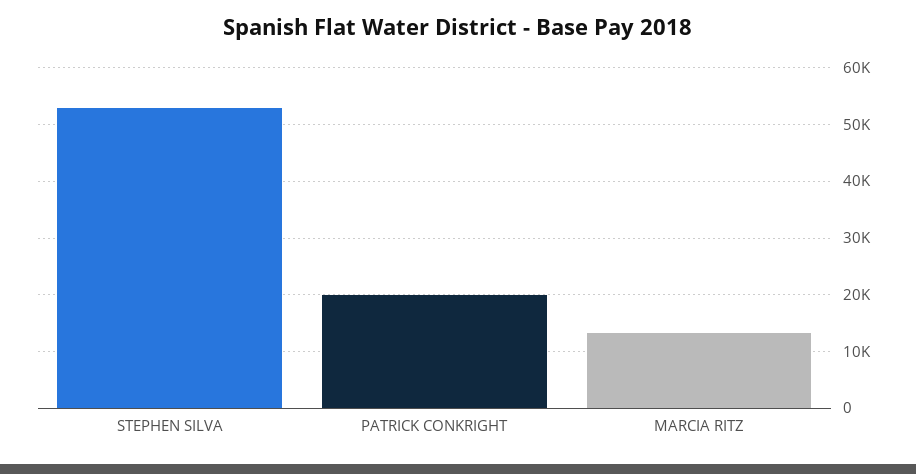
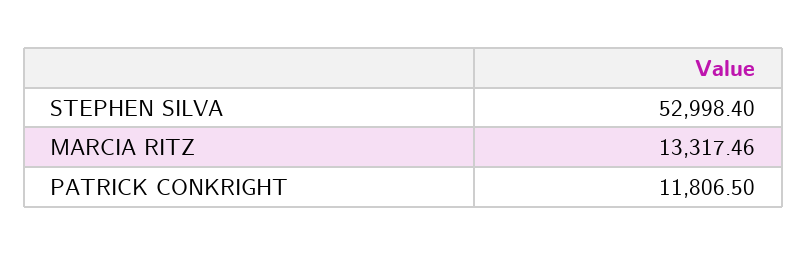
  {
    "STEPHEN SILVA": 52998.4,
-   "PATRICK CONKRIGHT": 20000,
+   "PATRICK CONKRIGHT": 11806.5,
    "MARCIA RITZ": 13317.46
  }

